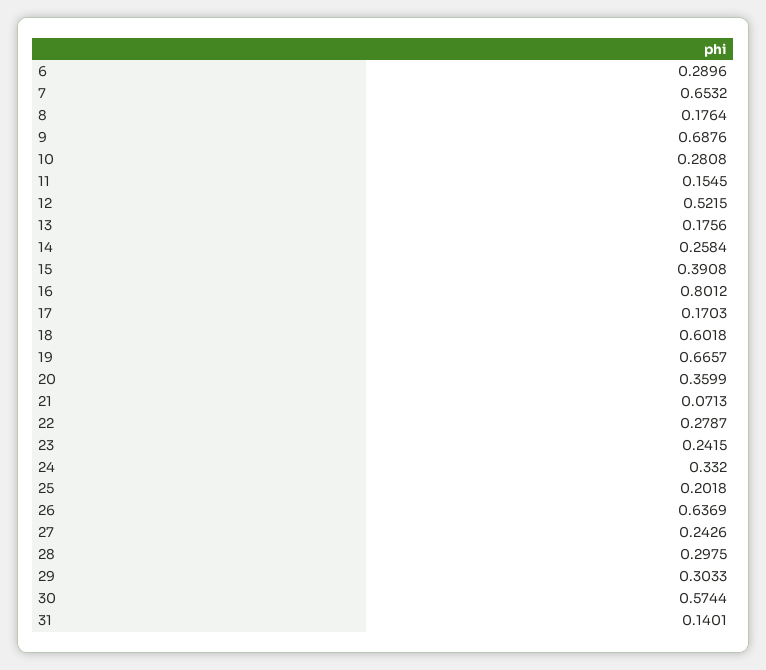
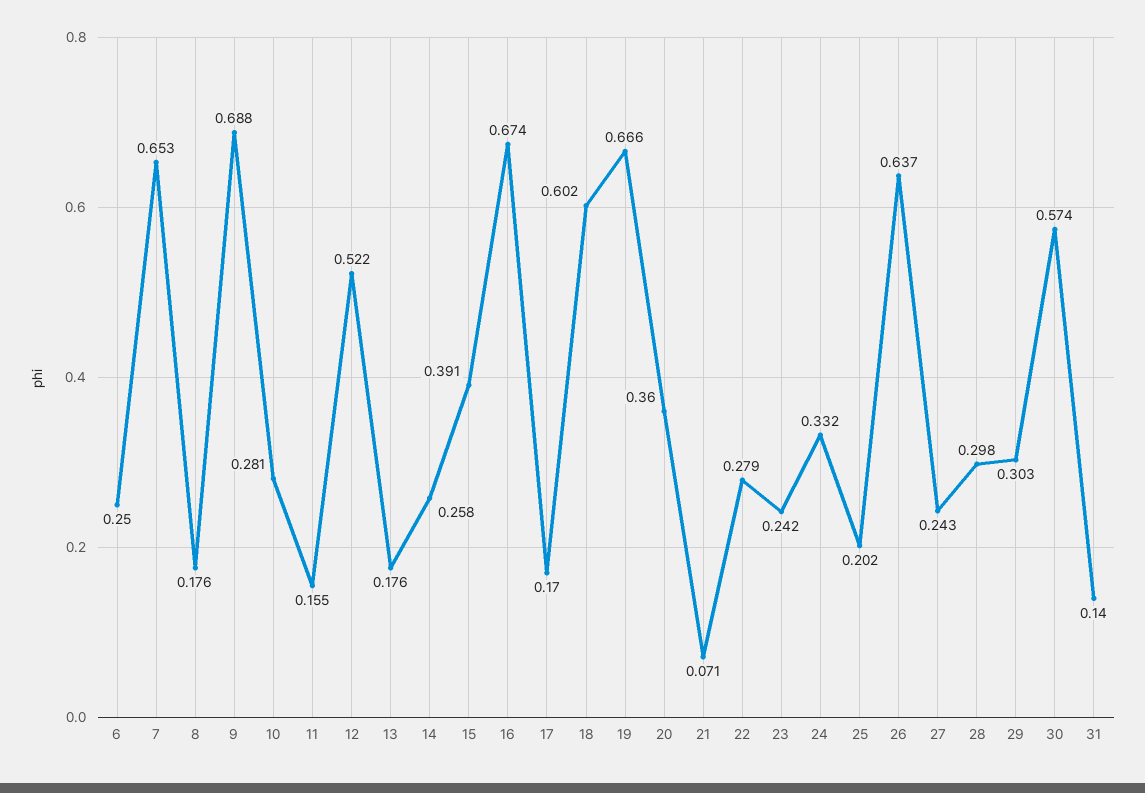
  {
-   "6": 0.2896,
+   "6": 0.25,
    "7": 0.6532,
    "8": 0.1764,
    "9": 0.6876,
    "10": 0.2808,
    "11": 0.1545,
    "12": 0.5215,
    "13": 0.1756,
    "14": 0.2584,
    "15": 0.3908,
-   "16": 0.8012,
+   "16": 0.674,
    "17": 0.1703,
    "18": 0.6018,
    "19": 0.6657,
    "20": 0.3599,
    "21": 0.0713,
    "22": 0.2787,
    "23": 0.2415,
    "24": 0.332,
    "25": 0.2018,
    "26": 0.6369,
    "27": 0.2426,
    "28": 0.2975,
    "29": 0.3033,
    "30": 0.5744,
    "31": 0.1401
  }

